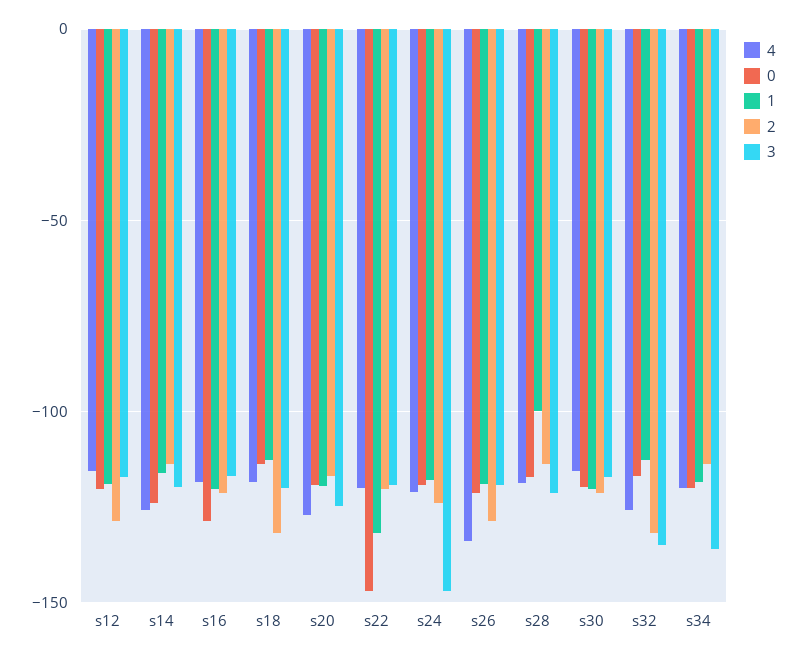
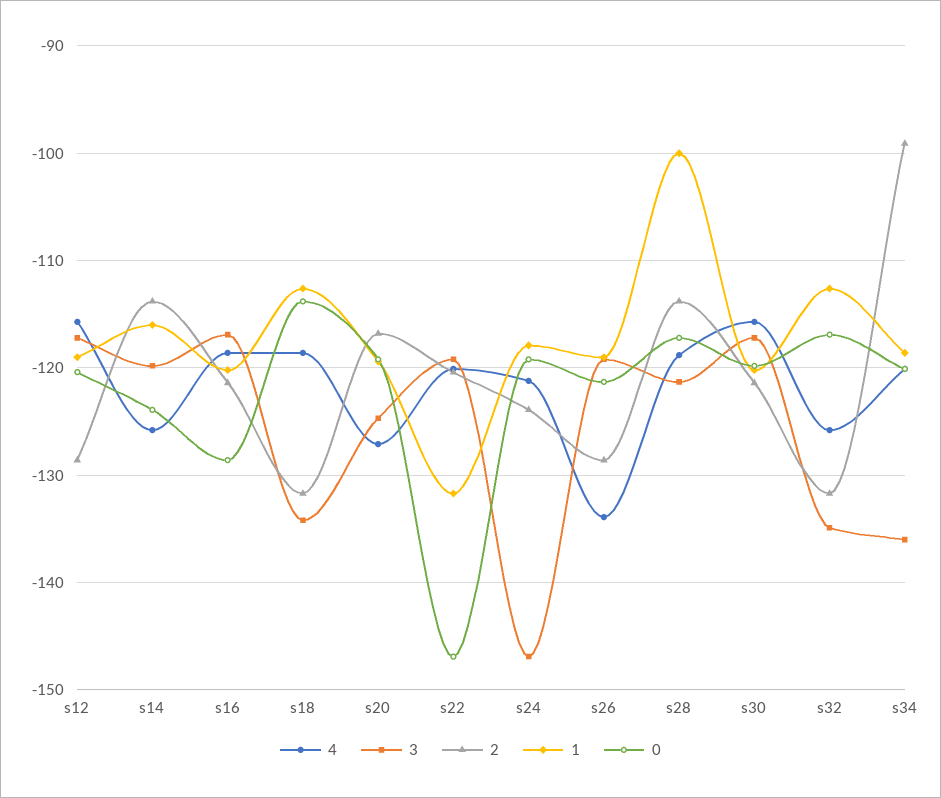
  {
    "4": {
      "s12": -116,
      "s14": -126,
      "s16": -119,
      "s18": -119,
      "s20": -127,
      "s22": -120,
      "s24": -121,
      "s26": -134,
      "s28": -119,
      "s30": -116,
      "s32": -126,
      "s34": -120
    },
    "0": {
      "s12": -120,
      "s14": -124,
      "s16": -129,
      "s18": -114,
      "s20": -119,
      "s22": -147,
      "s24": -119,
      "s26": -121,
      "s28": -117,
      "s30": -120,
      "s32": -117,
      "s34": -120
    },
    "1": {
      "s12": -119,
      "s14": -116,
      "s16": -120,
      "s18": -113,
      "s20": -119,
      "s22": -132,
      "s24": -118,
      "s26": -119,
      "s28": -100,
      "s30": -120,
      "s32": -113,
      "s34": -119
    },
    "2": {
      "s12": -129,
      "s14": -114,
      "s16": -121,
      "s18": -132,
      "s20": -117,
      "s22": -120,
      "s24": -124,
      "s26": -129,
      "s28": -114,
      "s30": -121,
      "s32": -132,
-     "s34": -115
+     "s34": -99
    },
    "3": {
      "s12": -117,
      "s14": -120,
      "s16": -117,
-     "s18": -120,
+     "s18": -134,
      "s20": -125,
      "s22": -119,
      "s24": -147,
      "s26": -119,
      "s28": -121,
      "s30": -117,
      "s32": -135,
      "s34": -136
    }
  }

